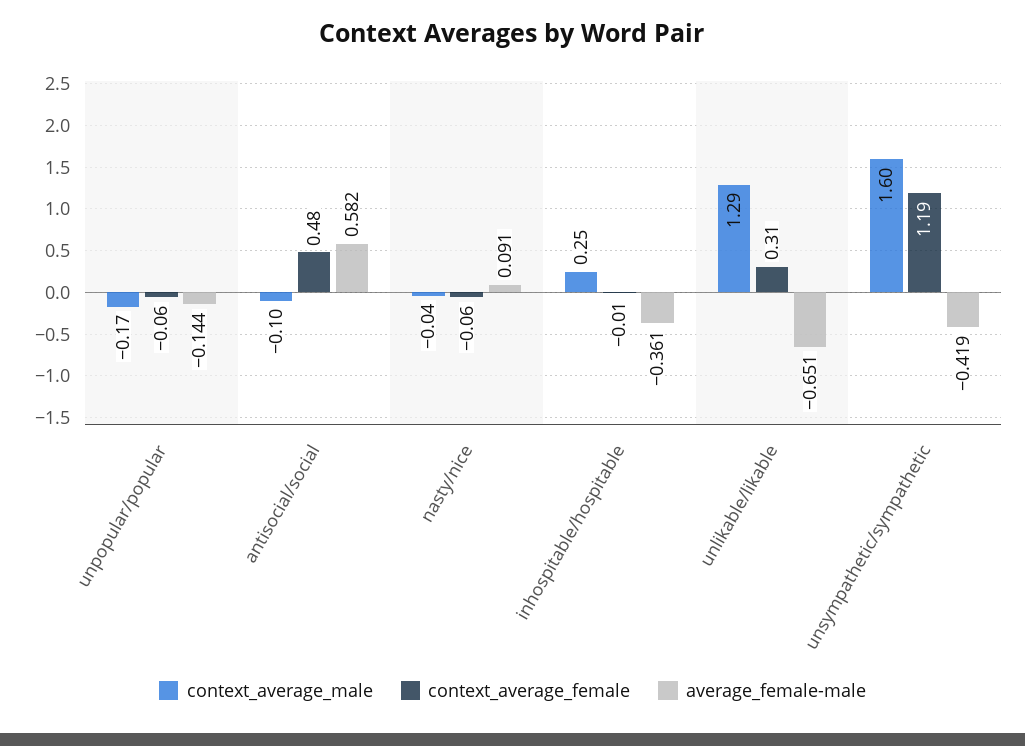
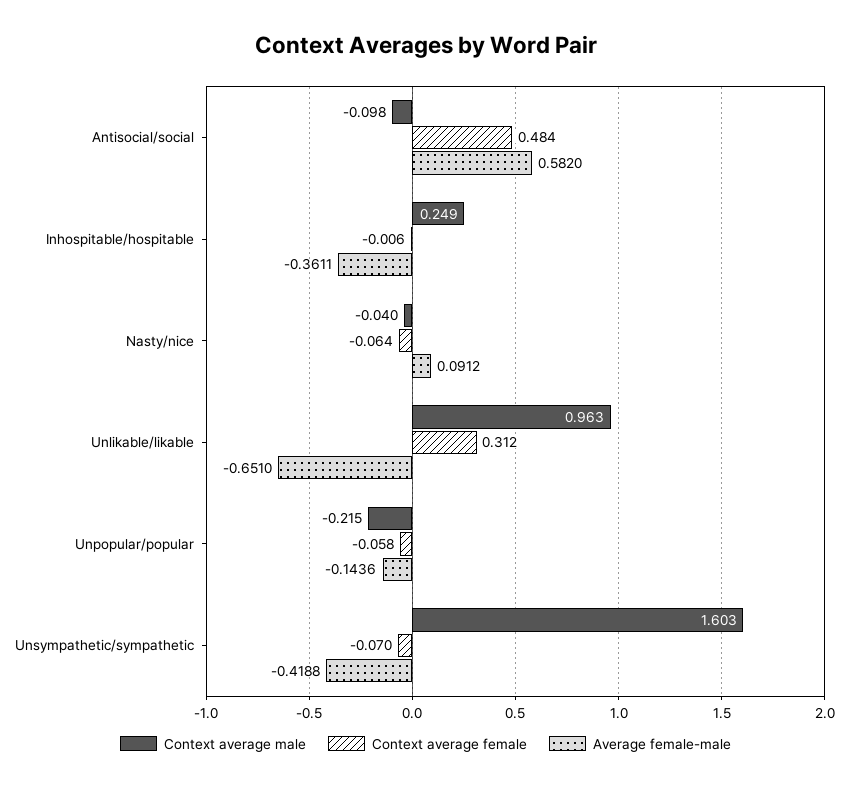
  {
    "context_average_male": {
-     "unpopular/popular": -0.17,
+     "unpopular/popular": -0.215,
      "antisocial/social": -0.098,
      "nasty/nice": -0.04,
      "inhospitable/hospitable": 0.249,
-     "unlikable/likable": 1.29,
+     "unlikable/likable": 0.963,
      "unsympathetic/sympathetic": 1.603
    },
    "context_average_female": {
      "unpopular/popular": -0.058,
      "antisocial/social": 0.484,
      "nasty/nice": -0.064,
      "inhospitable/hospitable": -0.006,
      "unlikable/likable": 0.312,
-     "unsympathetic/sympathetic": 1.19
+     "unsympathetic/sympathetic": -0.07
    },
    "average_female-male": {
      "unpopular/popular": -0.1436,
      "antisocial/social": 0.582,
      "nasty/nice": 0.0912,
      "inhospitable/hospitable": -0.3611,
      "unlikable/likable": -0.651,
      "unsympathetic/sympathetic": -0.4188
    }
  }

